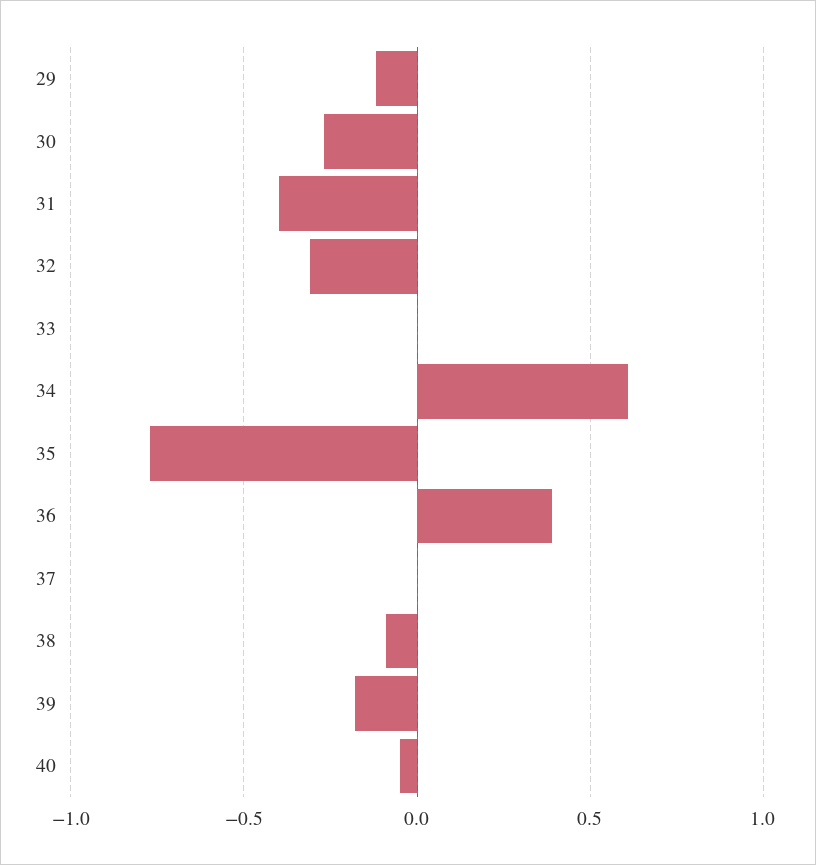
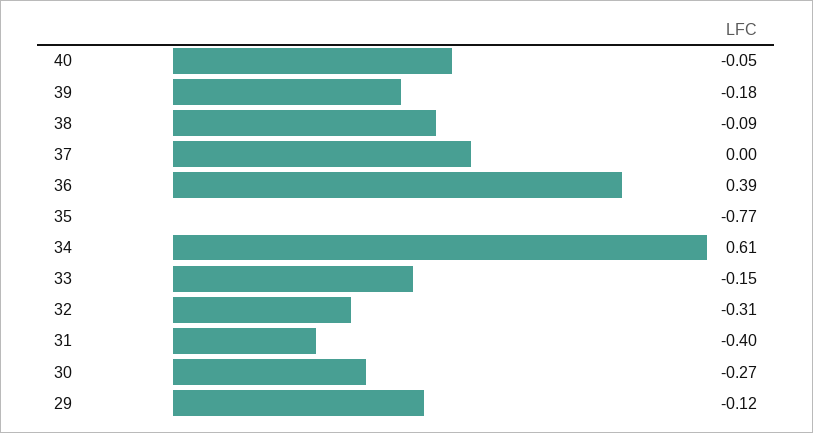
  {
    "29": -0.12,
    "30": -0.27,
    "31": -0.4,
    "32": -0.31,
-   "33": 0,
+   "33": -0.15,
    "34": 0.61,
    "35": -0.77,
    "36": 0.39,
    "37": 0,
    "38": -0.09,
    "39": -0.18,
    "40": -0.05
  }

